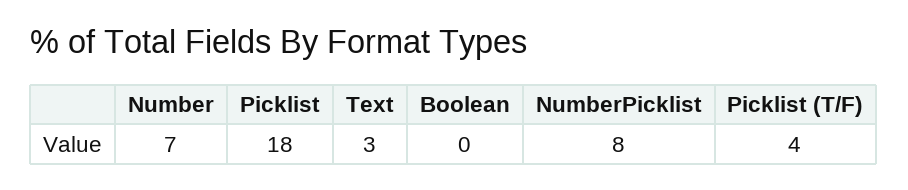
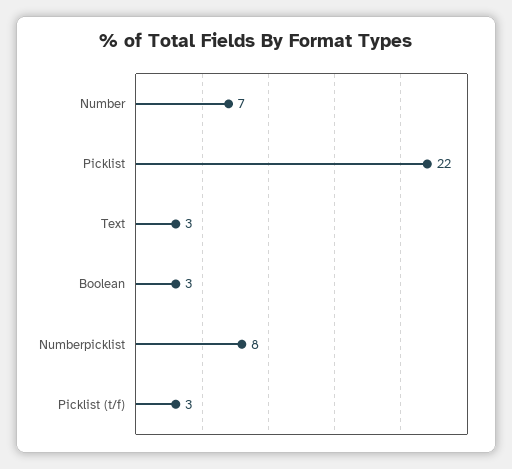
  {
    "Number": 7,
-   "Picklist": 18,
+   "Picklist": 22,
    "Text": 3,
-   "Boolean": 0,
+   "Boolean": 3,
    "NumberPicklist": 8,
-   "Picklist (T/F)": 4
+   "Picklist (T/F)": 3
  }

